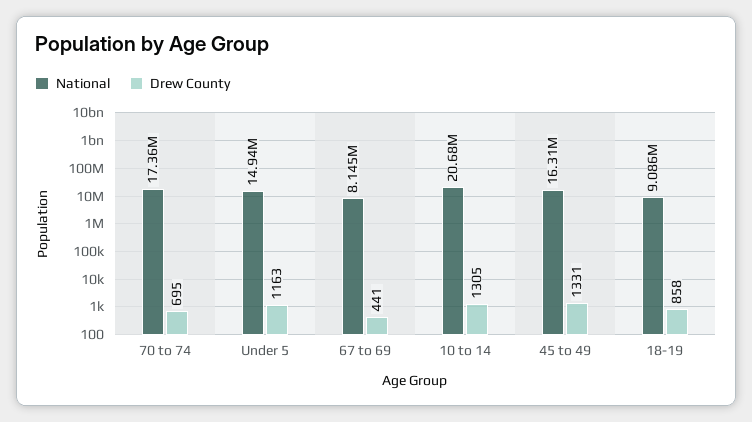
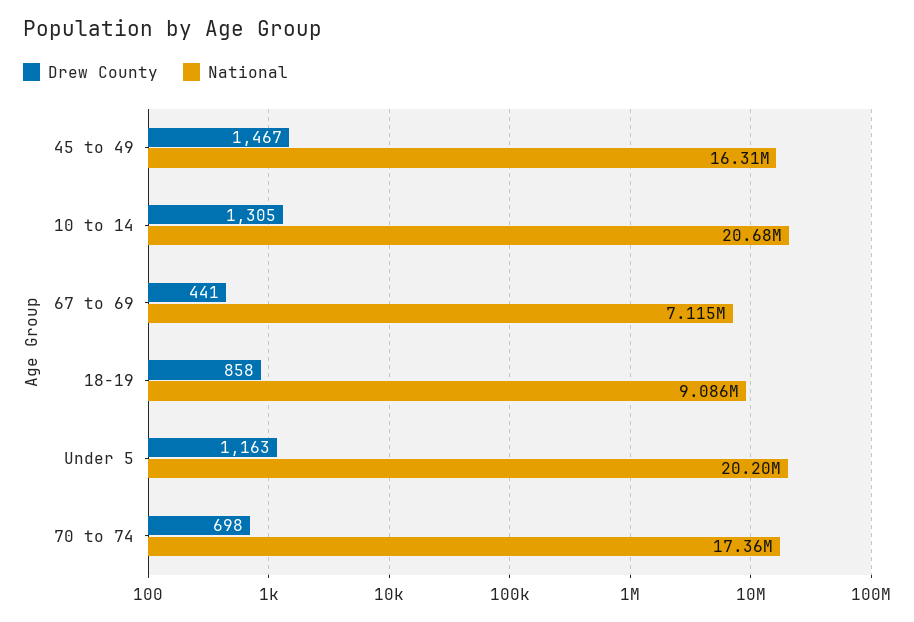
  {
    "National": {
      "70 to 74": 17360000,
-     "Under 5": 14940000,
+     "Under 5": 20200000,
-     "67 to 69": 8145000,
+     "67 to 69": 7115000,
      "10 to 14": 20680000,
      "45 to 49": 16310000,
      "18-19": 9086000
    },
    "Drew County": {
-     "70 to 74": 695,
+     "70 to 74": 698,
      "Under 5": 1163,
      "67 to 69": 441,
      "10 to 14": 1305,
-     "45 to 49": 1331,
+     "45 to 49": 1467,
      "18-19": 858
    }
  }

